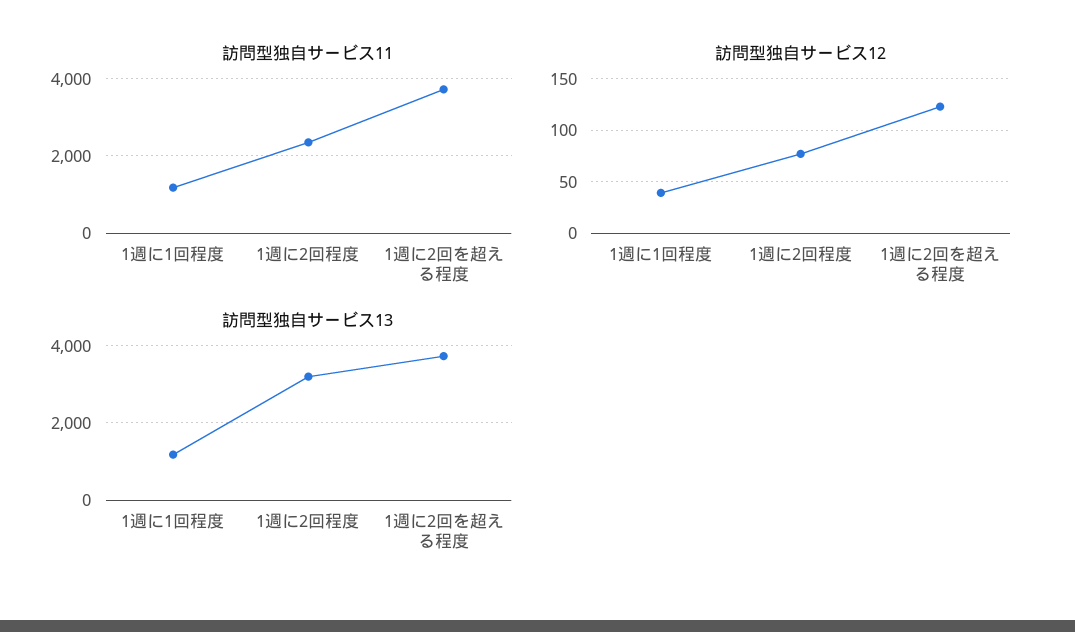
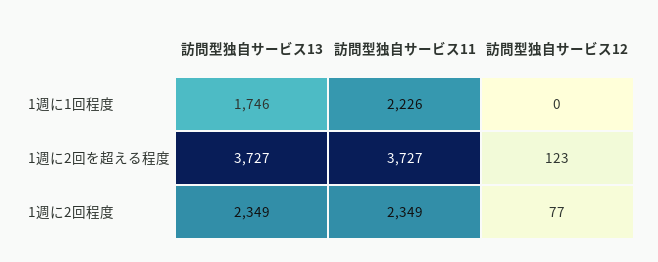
  {
    "訪問型独自サービス11": {
-     "1週に1回程度": 1200,
+     "1週に1回程度": 2226,
      "1週に2回程度": 2349,
      "1週に2回を超える程度": 3727
    },
    "訪問型独自サービス12": {
-     "1週に1回程度": 40,
+     "1週に1回程度": 0,
      "1週に2回程度": 77,
      "1週に2回を超える程度": 123
    },
    "訪問型独自サービス13": {
-     "1週に1回程度": 1200,
+     "1週に1回程度": 1746,
-     "1週に2回程度": 3200,
+     "1週に2回程度": 2349,
      "1週に2回を超える程度": 3727
    }
  }

